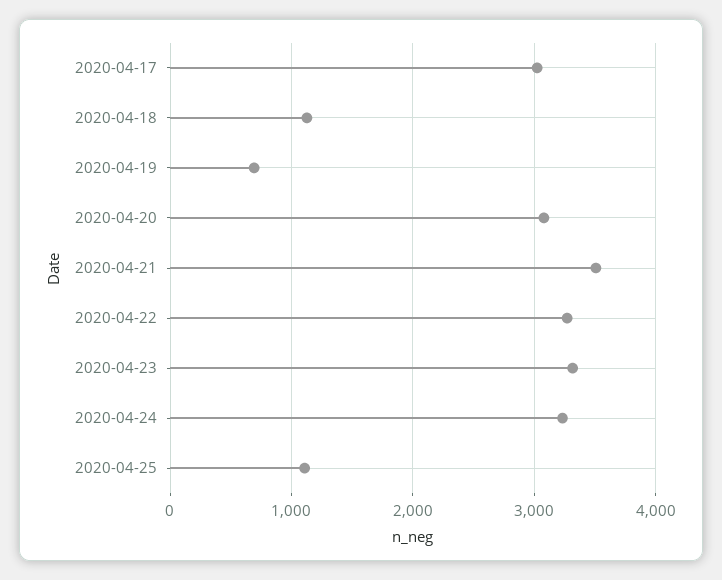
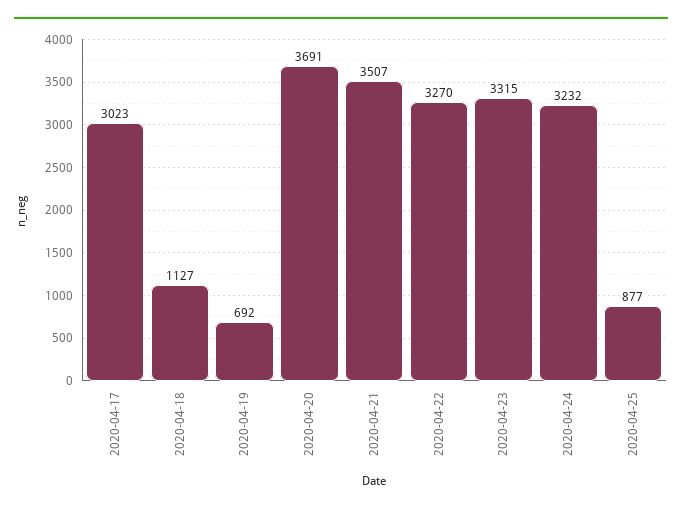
  {
    "2020-04-17": 3023,
    "2020-04-18": 1127,
    "2020-04-19": 692,
-   "2020-04-20": 3100,
+   "2020-04-20": 3691,
    "2020-04-21": 3507,
    "2020-04-22": 3270,
    "2020-04-23": 3315,
    "2020-04-24": 3232,
-   "2020-04-25": 1100
+   "2020-04-25": 877
  }

